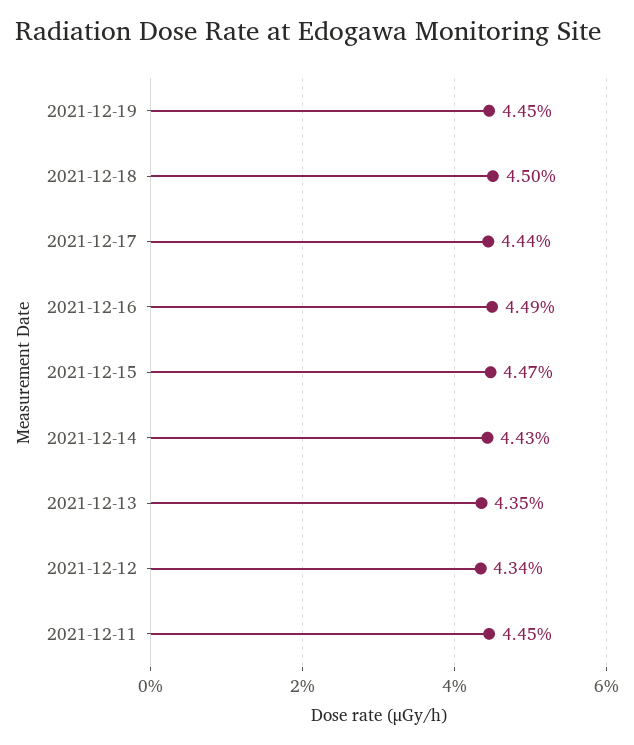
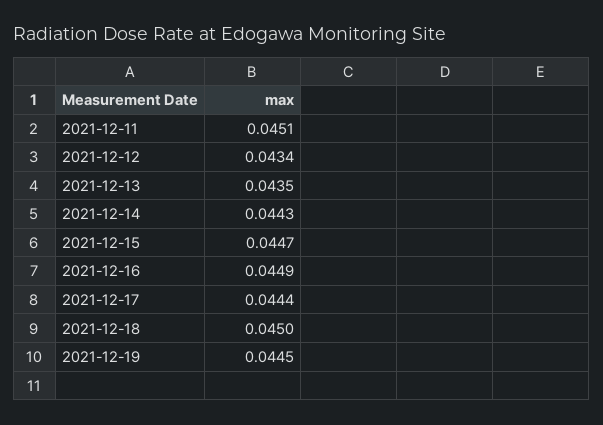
  {
    "2021-12-19": 0.0445,
    "2021-12-18": 0.045,
    "2021-12-17": 0.0444,
    "2021-12-16": 0.0449,
    "2021-12-15": 0.0447,
    "2021-12-14": 0.0443,
    "2021-12-13": 0.0435,
    "2021-12-12": 0.0434,
-   "2021-12-11": 0.0445
+   "2021-12-11": 0.0451
  }

